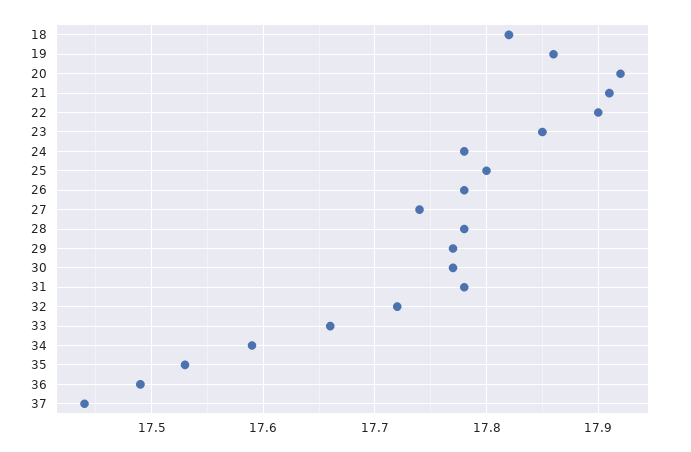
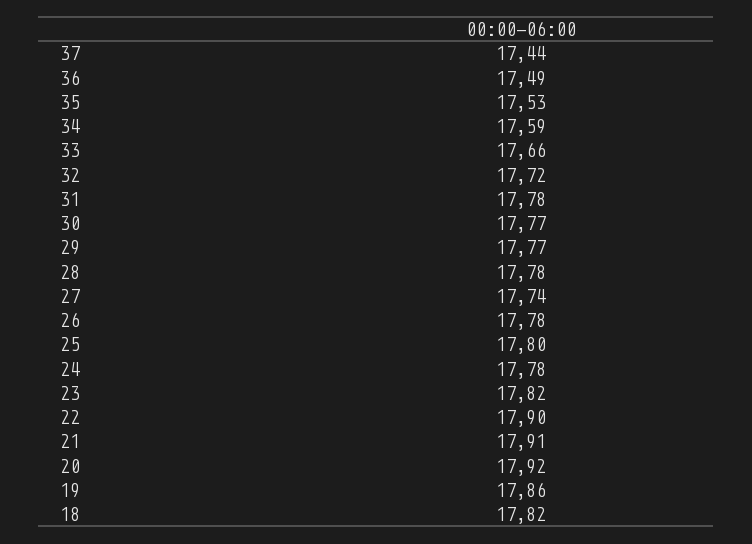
  {
    "18": 17.82,
    "19": 17.86,
    "20": 17.92,
    "21": 17.91,
    "22": 17.9,
-   "23": 17.85,
+   "23": 17.82,
    "24": 17.78,
    "25": 17.8,
    "26": 17.78,
    "27": 17.74,
    "28": 17.78,
    "29": 17.77,
    "30": 17.77,
    "31": 17.78,
    "32": 17.72,
    "33": 17.66,
    "34": 17.59,
    "35": 17.53,
    "36": 17.49,
    "37": 17.44
  }

